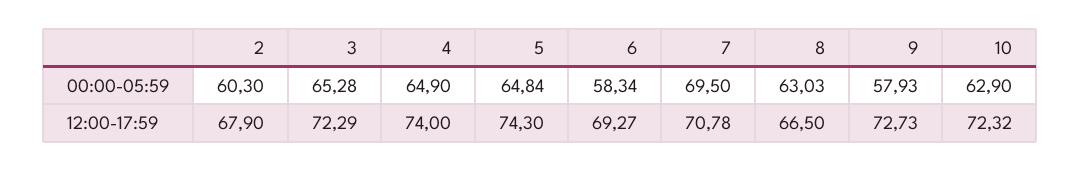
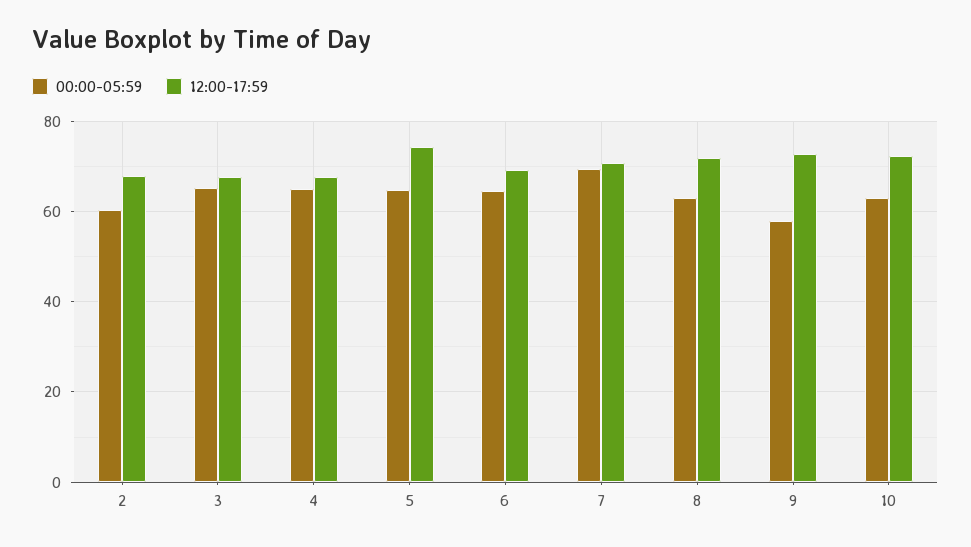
  {
    "00:00-05:59": {
      "2": 60.3,
      "3": 65.28,
      "4": 64.9,
      "5": 64.84,
-     "6": 58.34,
+     "6": 64,
      "7": 69.5,
      "8": 63.03,
      "9": 57.93,
      "10": 62.9
    },
    "12:00-17:59": {
      "2": 67.9,
-     "3": 72.29,
+     "3": 68,
-     "4": 74,
+     "4": 68,
      "5": 74.3,
      "6": 69.27,
      "7": 70.78,
-     "8": 66.5,
+     "8": 72,
      "9": 72.73,
      "10": 72.32
    }
  }

